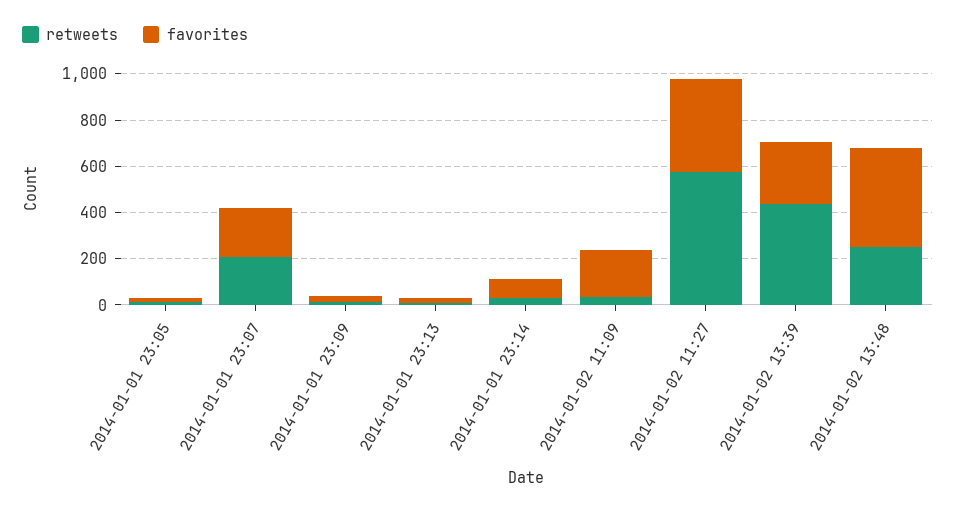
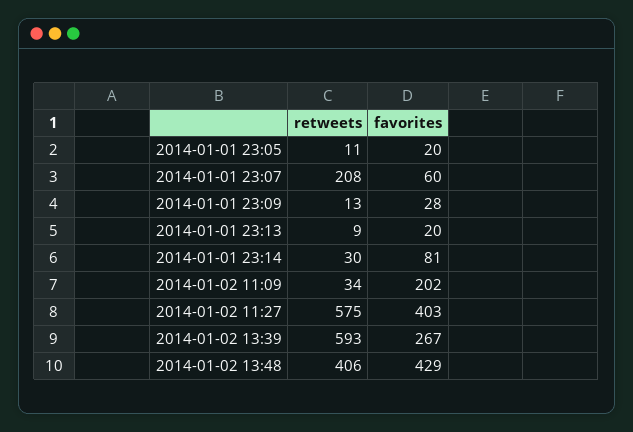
  {
    "retweets": {
      "2014-01-01 23:05": 11,
      "2014-01-01 23:07": 208,
      "2014-01-01 23:09": 13,
      "2014-01-01 23:13": 9,
      "2014-01-01 23:14": 30,
      "2014-01-02 11:09": 34,
      "2014-01-02 11:27": 575,
-     "2014-01-02 13:39": 450,
+     "2014-01-02 13:39": 593,
-     "2014-01-02 13:48": 250
+     "2014-01-02 13:48": 406
    },
    "favorites": {
      "2014-01-01 23:05": 20,
-     "2014-01-01 23:07": 200,
+     "2014-01-01 23:07": 60,
      "2014-01-01 23:09": 28,
      "2014-01-01 23:13": 20,
      "2014-01-01 23:14": 81,
      "2014-01-02 11:09": 202,
      "2014-01-02 11:27": 403,
      "2014-01-02 13:39": 267,
      "2014-01-02 13:48": 429
    }
  }

